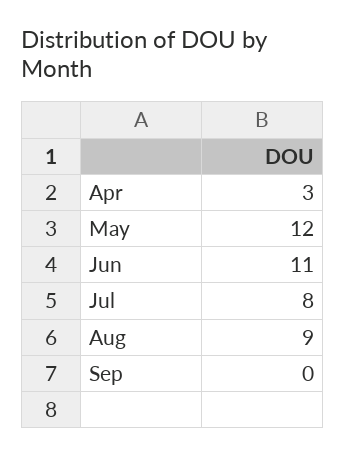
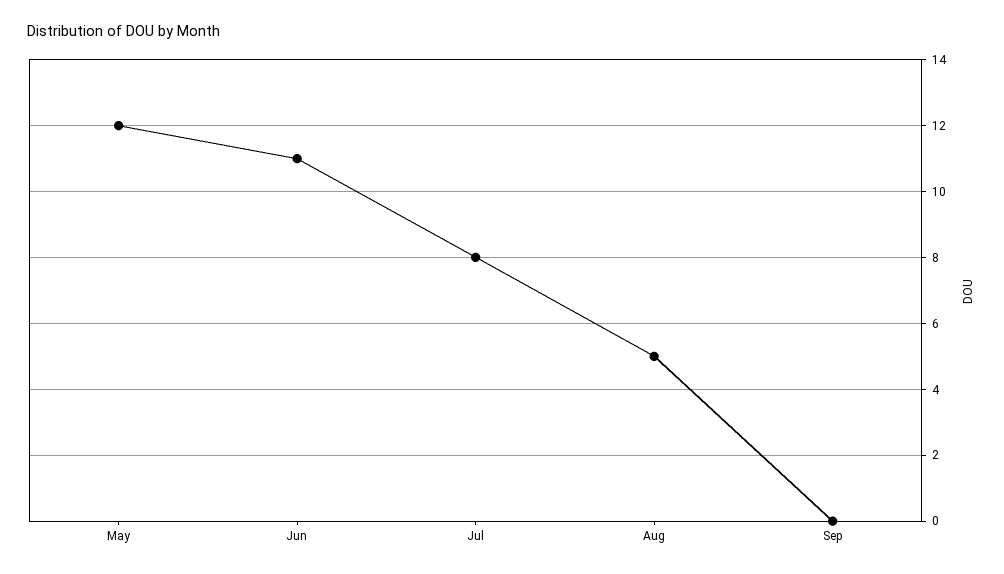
  {
-   "Apr": 3,
    "May": 12,
    "Jun": 11,
    "Jul": 8,
-   "Aug": 9,
+   "Aug": 5,
    "Sep": 0
  }

